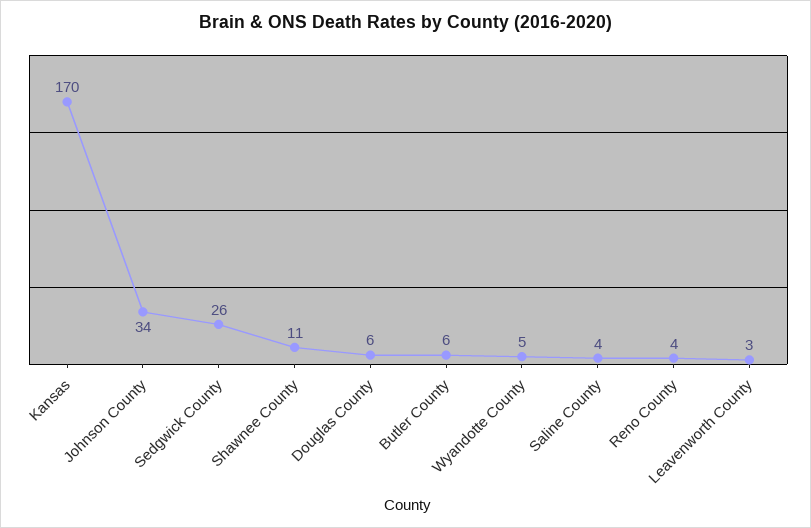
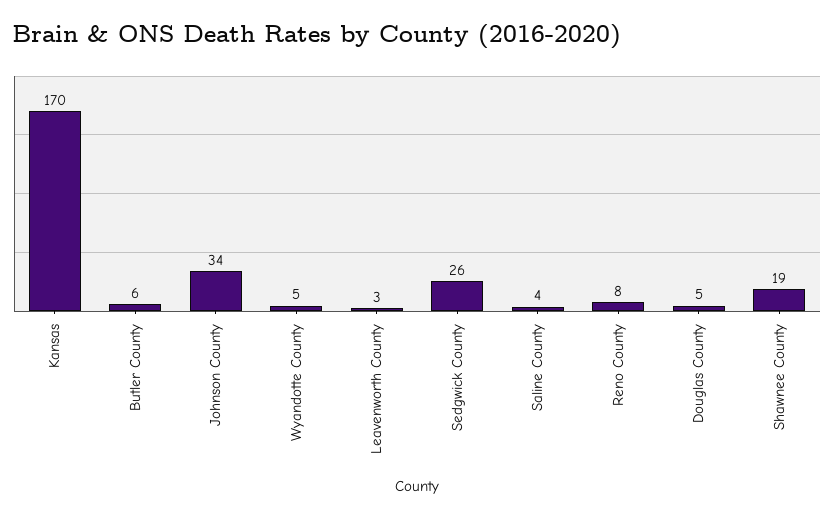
  {
    "Kansas": 170,
    "Johnson County": 34,
    "Sedgwick County": 26,
-   "Shawnee County": 11,
+   "Shawnee County": 19,
-   "Douglas County": 6,
+   "Douglas County": 5,
    "Butler County": 6,
    "Wyandotte County": 5,
    "Saline County": 4,
-   "Reno County": 4,
+   "Reno County": 8,
    "Leavenworth County": 3
  }

